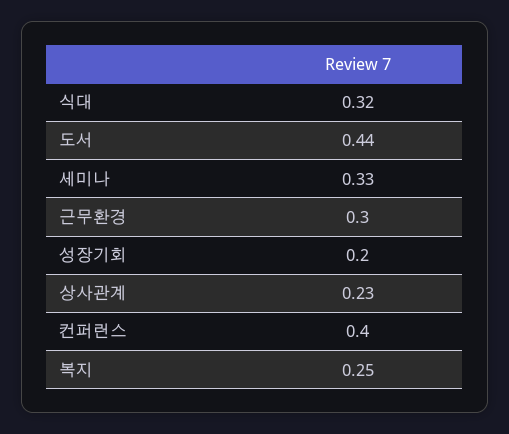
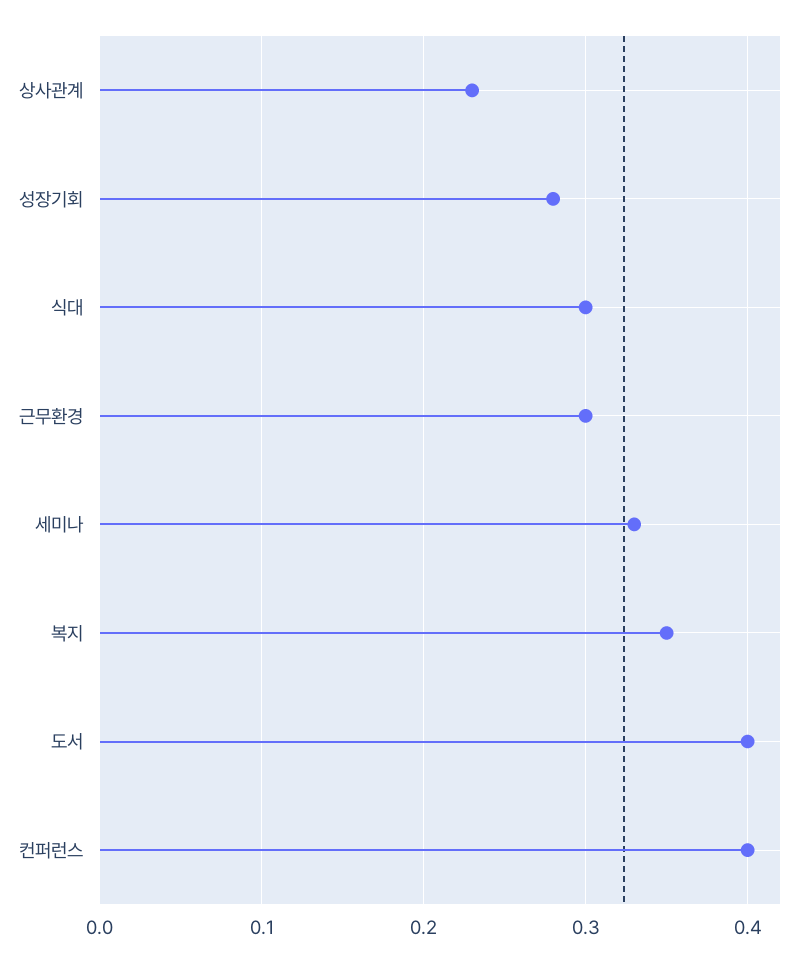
  {
-   "식대": 0.32,
+   "식대": 0.3,
-   "도서": 0.44,
+   "도서": 0.4,
    "세미나": 0.33,
    "근무환경": 0.3,
-   "성장기회": 0.2,
+   "성장기회": 0.28,
    "상사관계": 0.23,
    "컨퍼런스": 0.4,
-   "복지": 0.25
+   "복지": 0.35
  }

